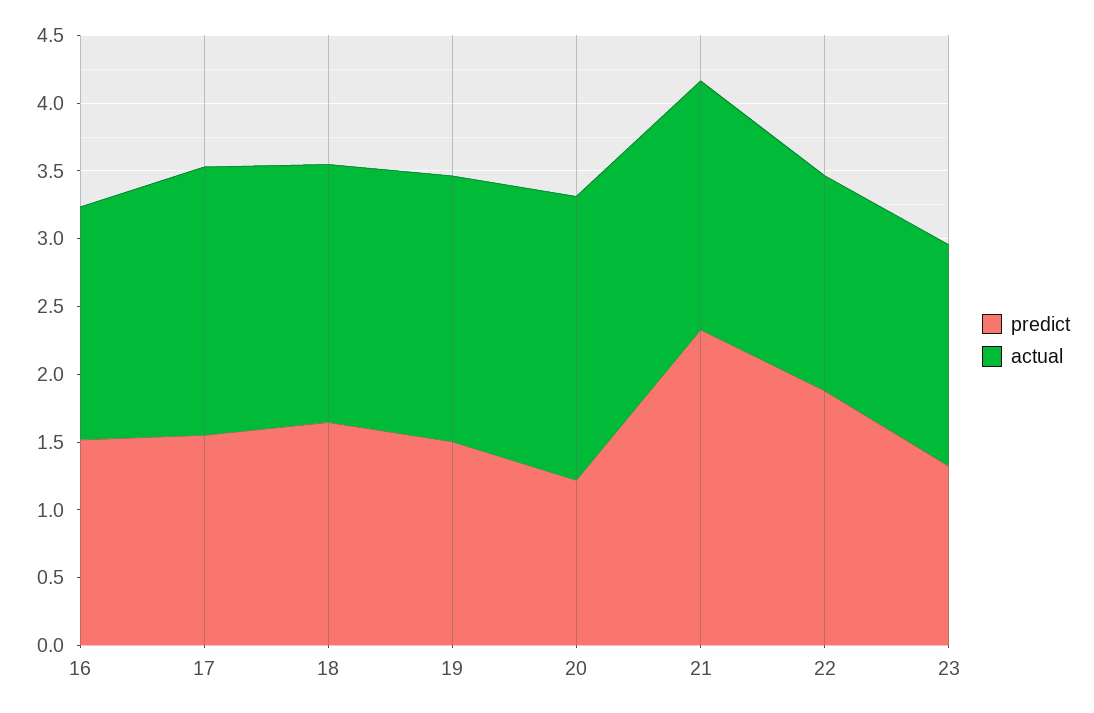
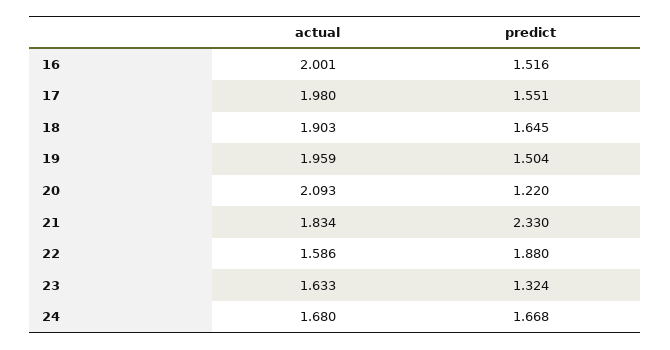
  {
    "predict": {
      "16": 1.516,
      "17": 1.551,
      "18": 1.645,
      "19": 1.504,
      "20": 1.22,
      "21": 2.33,
      "22": 1.88,
-     "23": 1.324
+     "23": 1.324,
+     "24": 1.668
    },
    "actual": {
-     "16": 1.7,
+     "16": 2.001,
      "17": 1.98,
      "18": 1.903,
      "19": 1.959,
      "20": 2.093,
      "21": 1.834,
      "22": 1.586,
-     "23": 1.633
+     "23": 1.633,
+     "24": 1.68
    }
  }

